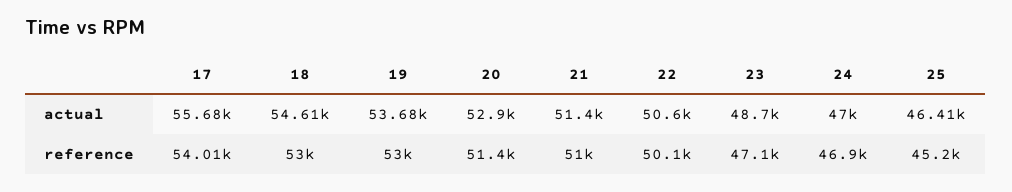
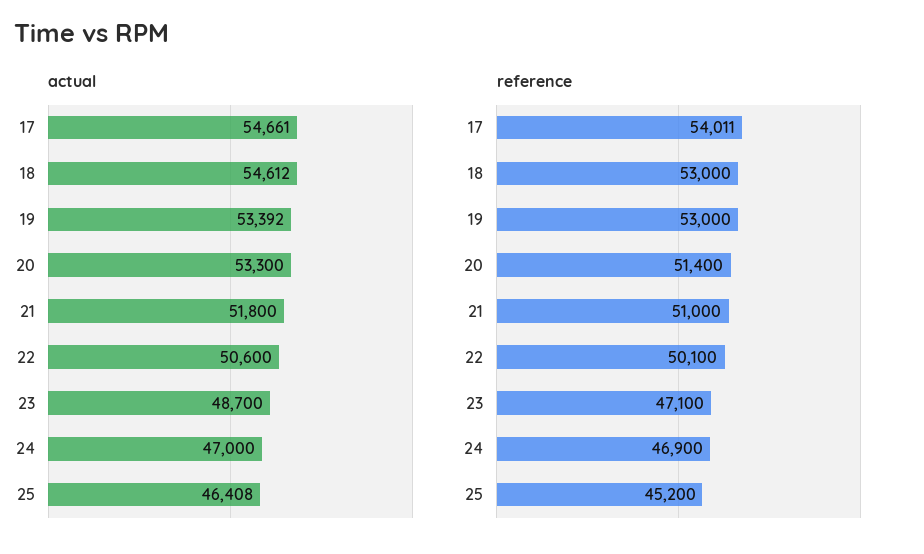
  {
    "actual": {
-     "17": 55680,
+     "17": 54661,
      "18": 54612,
-     "19": 53680,
+     "19": 53392,
-     "20": 52900,
+     "20": 53300,
-     "21": 51400,
+     "21": 51800,
      "22": 50600,
      "23": 48700,
      "24": 47000,
      "25": 46408
    },
    "reference": {
      "17": 54011,
      "18": 53000,
      "19": 53000,
      "20": 51400,
      "21": 51000,
      "22": 50100,
      "23": 47100,
      "24": 46900,
      "25": 45200
    }
  }

